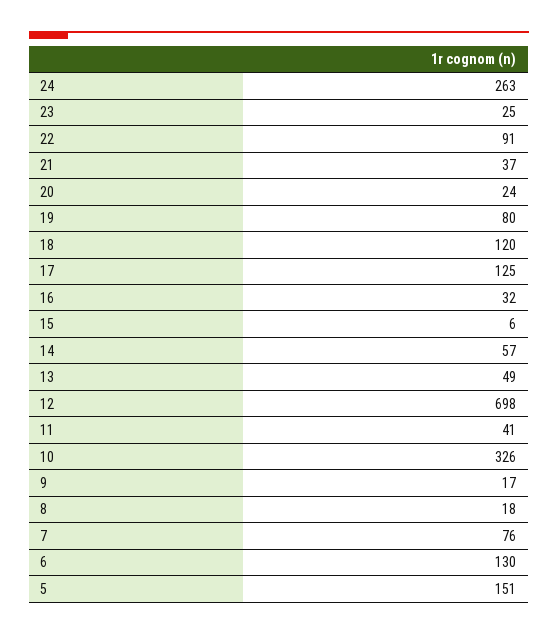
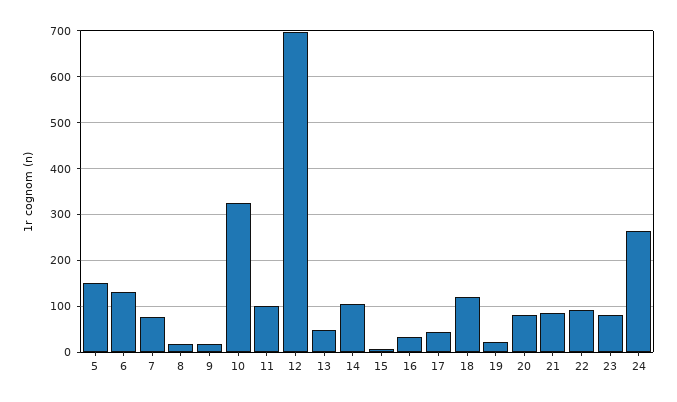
  {
    "24": 263,
-   "23": 25,
+   "23": 80,
    "22": 91,
-   "21": 37,
+   "21": 80,
-   "20": 24,
+   "20": 80,
-   "19": 80,
+   "19": 20,
    "18": 120,
-   "17": 125,
+   "17": 40,
    "16": 32,
    "15": 6,
-   "14": 57,
+   "14": 100,
    "13": 49,
    "12": 698,
-   "11": 41,
+   "11": 100,
    "10": 326,
    "9": 17,
    "8": 18,
    "7": 76,
    "6": 130,
    "5": 151
  }

